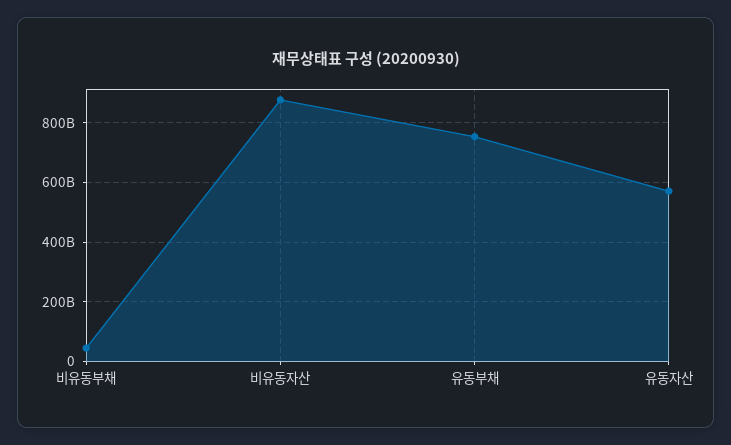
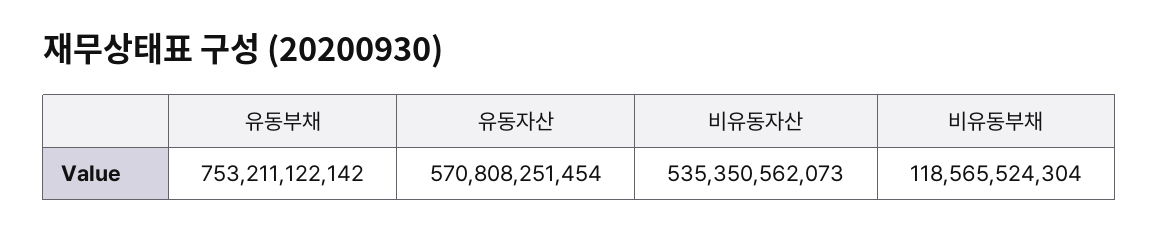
  {
-   "비유동부채": 50000000000,
+   "비유동부채": 118565524304,
-   "비유동자산": 875000000000,
+   "비유동자산": 535350562073,
    "유동부채": 753211122142,
    "유동자산": 570808251454
  }

